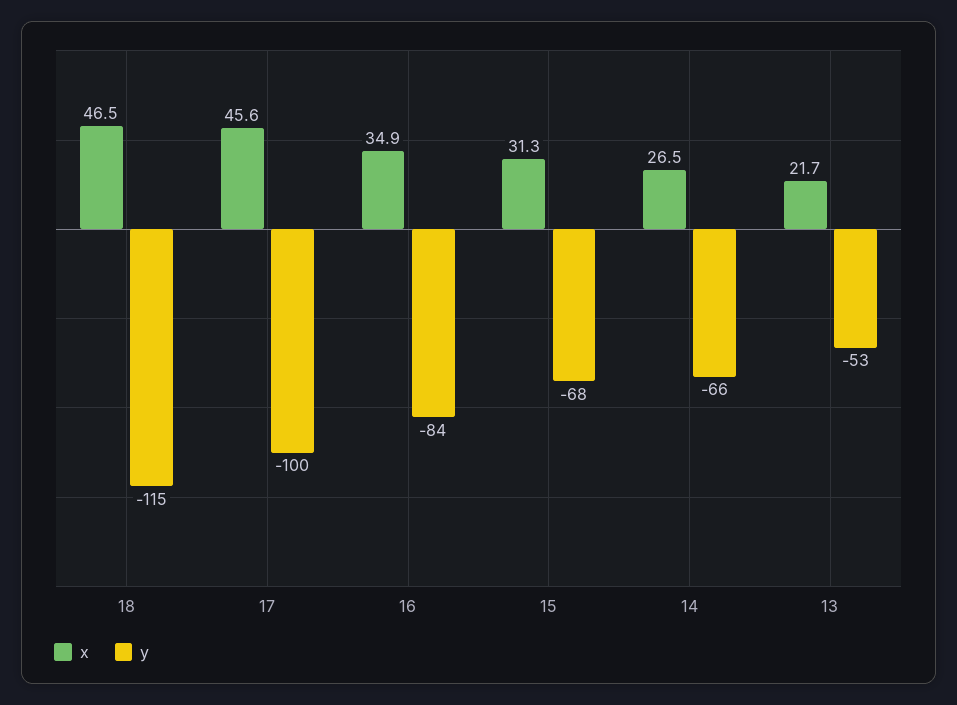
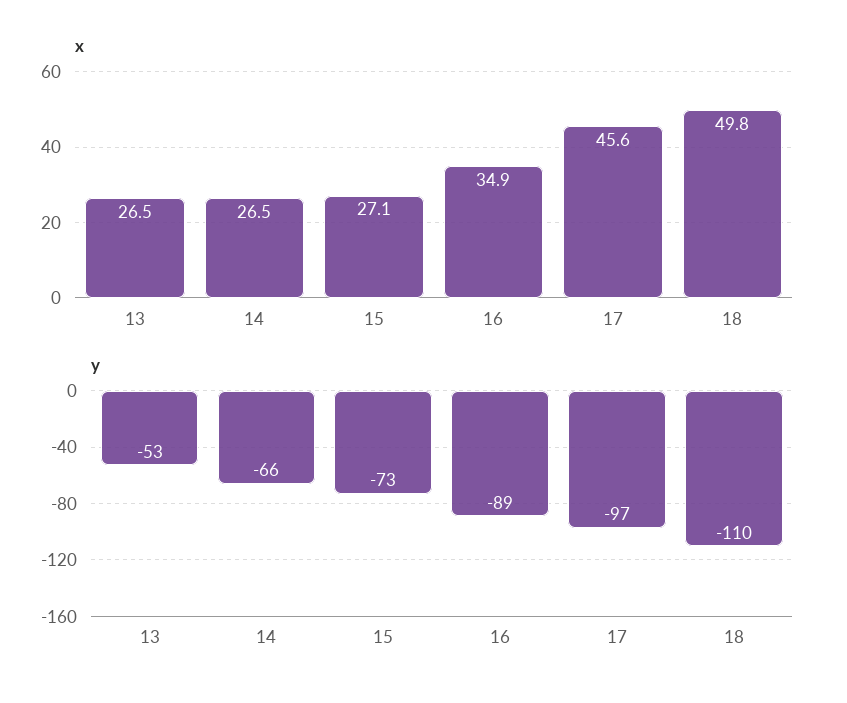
  {
    "x": {
-     "18": 46.5,
+     "18": 49.8,
      "17": 45.6,
      "16": 34.9,
-     "15": 31.3,
+     "15": 27.1,
      "14": 26.5,
-     "13": 21.7
+     "13": 26.5
    },
    "y": {
-     "18": -115,
+     "18": -110,
-     "17": -100,
+     "17": -97,
-     "16": -84,
+     "16": -89,
-     "15": -68,
+     "15": -73,
      "14": -66,
      "13": -53
    }
  }

